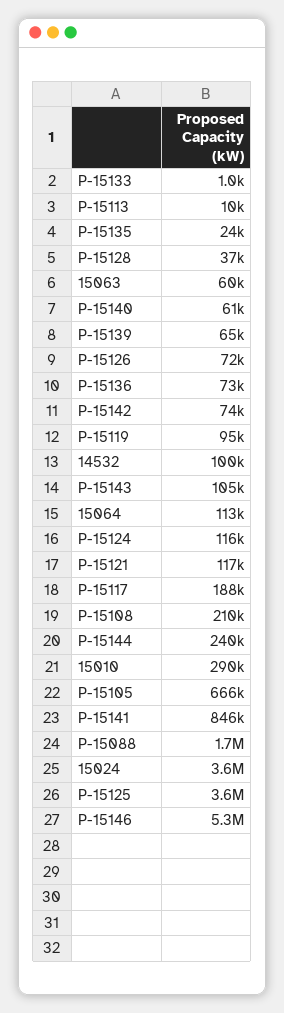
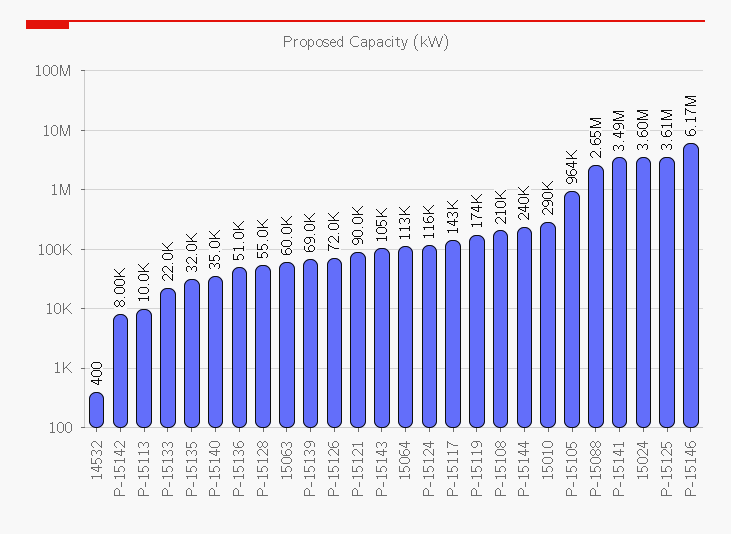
  {
-   "P-15133": 1000,
+   "P-15133": 22000,
    "P-15113": 10000,
-   "P-15135": 24000,
+   "P-15135": 32000,
-   "P-15128": 37000,
+   "P-15128": 55000,
    "15063": 60000,
-   "P-15140": 61000,
+   "P-15140": 35000,
-   "P-15139": 65000,
+   "P-15139": 69000,
    "P-15126": 72000,
-   "P-15136": 73000,
+   "P-15136": 51000,
-   "P-15142": 74000,
+   "P-15142": 8000,
-   "P-15119": 95000,
+   "P-15119": 174000,
-   "14532": 100000,
+   "14532": 400,
    "P-15143": 105000,
    "15064": 113000,
    "P-15124": 116000,
-   "P-15121": 117000,
+   "P-15121": 90000,
-   "P-15117": 188000,
+   "P-15117": 143000,
    "P-15108": 210000,
    "P-15144": 240000,
    "15010": 290000,
-   "P-15105": 666000,
+   "P-15105": 964000,
-   "P-15141": 846000,
+   "P-15141": 3490000,
-   "P-15088": 1700000,
+   "P-15088": 2650000,
    "15024": 3600000,
    "P-15125": 3610000,
-   "P-15146": 5300000
+   "P-15146": 6170000
  }

